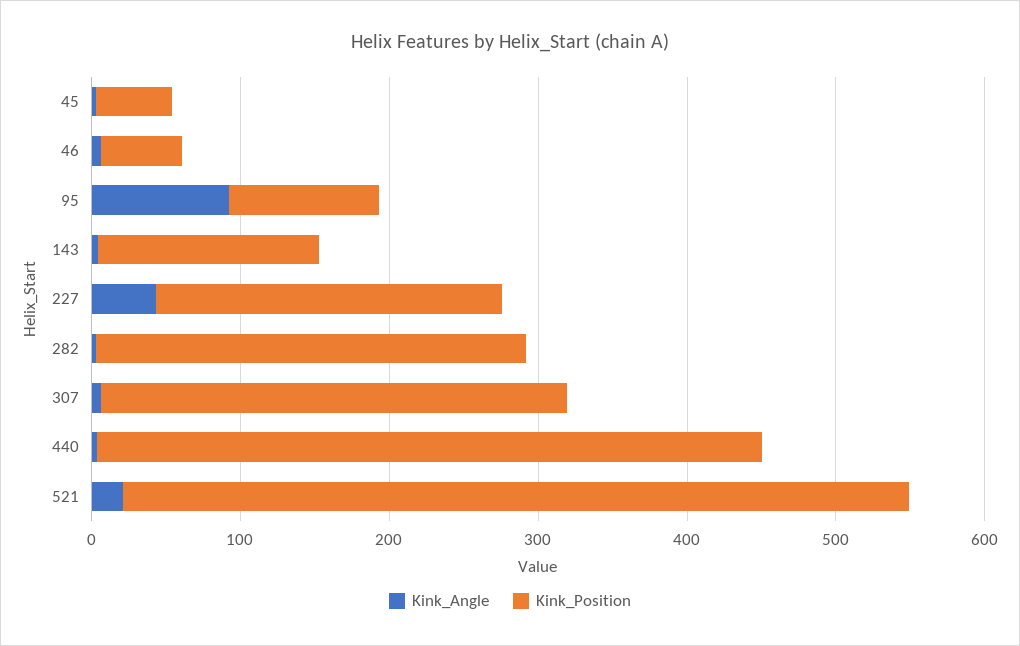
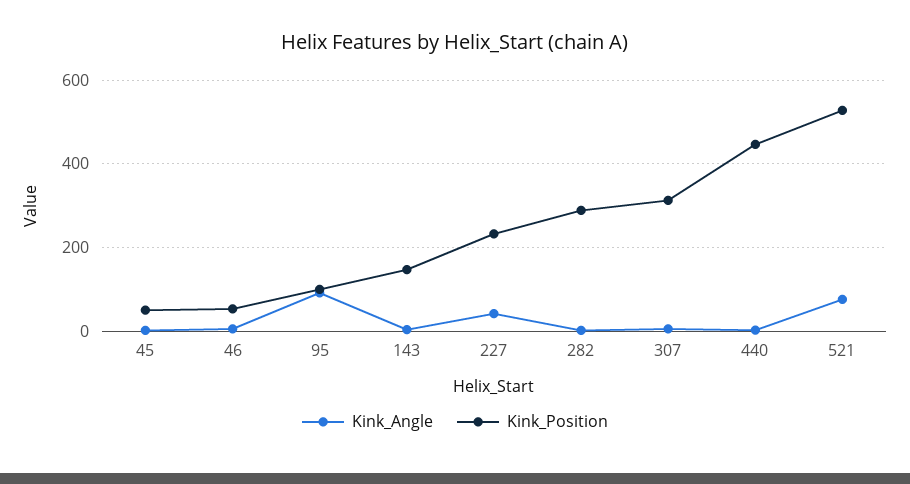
  {
    "Kink_Angle": {
      "45": 0,
      "46": 0,
      "95": 100,
      "143": 0,
      "227": 40,
      "282": 0,
      "307": 0,
      "440": 0,
-     "521": 20
+     "521": 80
    },
    "Kink_Position": {
      "45": 60,
      "46": 60,
      "95": 100,
      "143": 140,
      "227": 240,
      "282": 280,
      "307": 320,
      "440": 440,
      "521": 520
    }
  }

